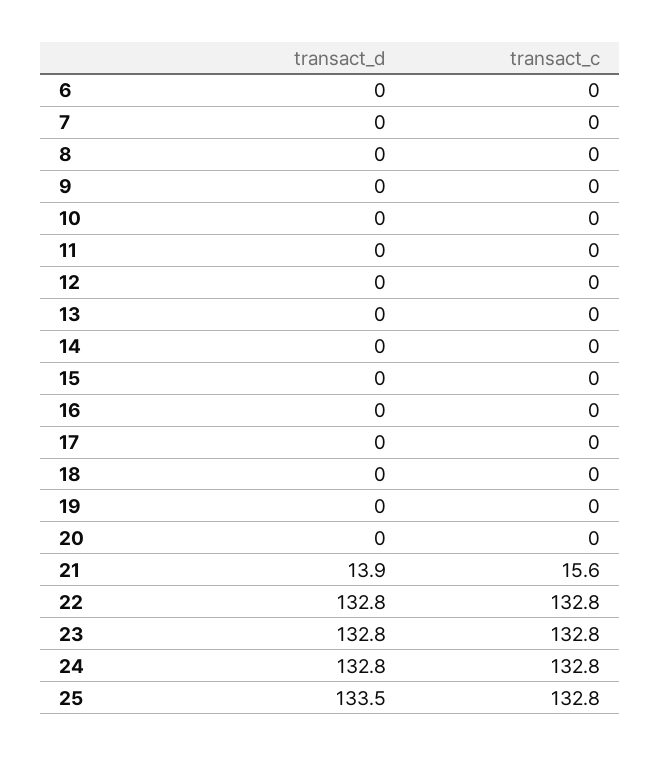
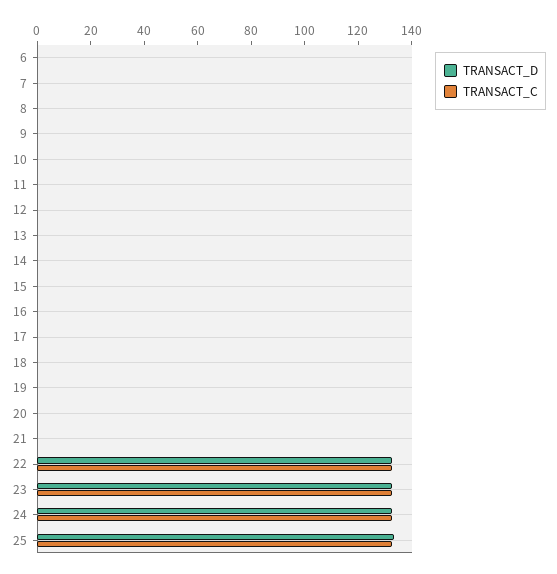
  {
    "transact_d": {
      "6": 0,
      "7": 0,
      "8": 0,
      "9": 0,
      "10": 0,
      "11": 0,
      "12": 0,
      "13": 0,
      "14": 0,
      "15": 0,
      "16": 0,
      "17": 0,
      "18": 0,
      "19": 0,
      "20": 0,
-     "21": 13.9,
+     "21": 0,
      "22": 132.8,
      "23": 132.8,
      "24": 132.8,
      "25": 133.5
    },
    "transact_c": {
      "6": 0,
      "7": 0,
      "8": 0,
      "9": 0,
      "10": 0,
      "11": 0,
      "12": 0,
      "13": 0,
      "14": 0,
      "15": 0,
      "16": 0,
      "17": 0,
      "18": 0,
      "19": 0,
      "20": 0,
-     "21": 15.6,
+     "21": 0,
      "22": 132.8,
      "23": 132.8,
      "24": 132.8,
      "25": 132.8
    }
  }

